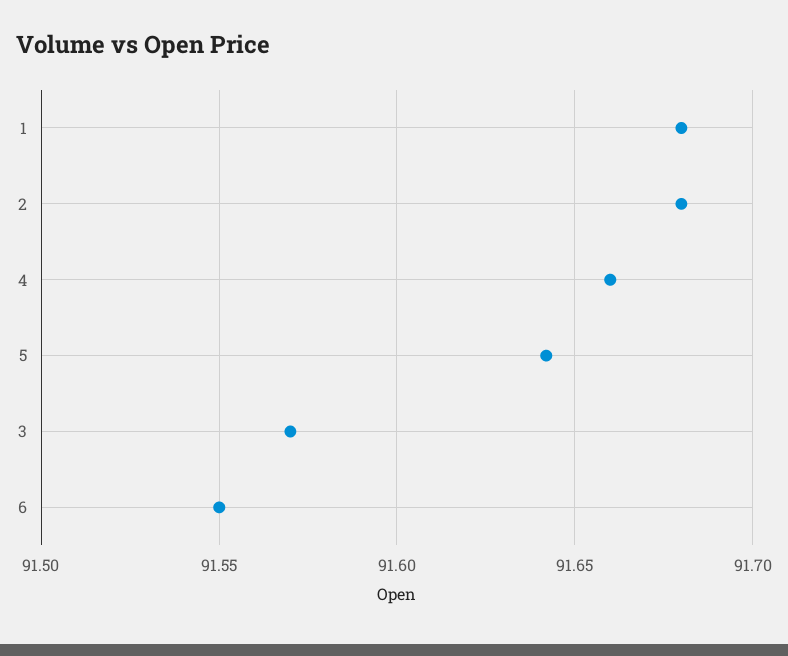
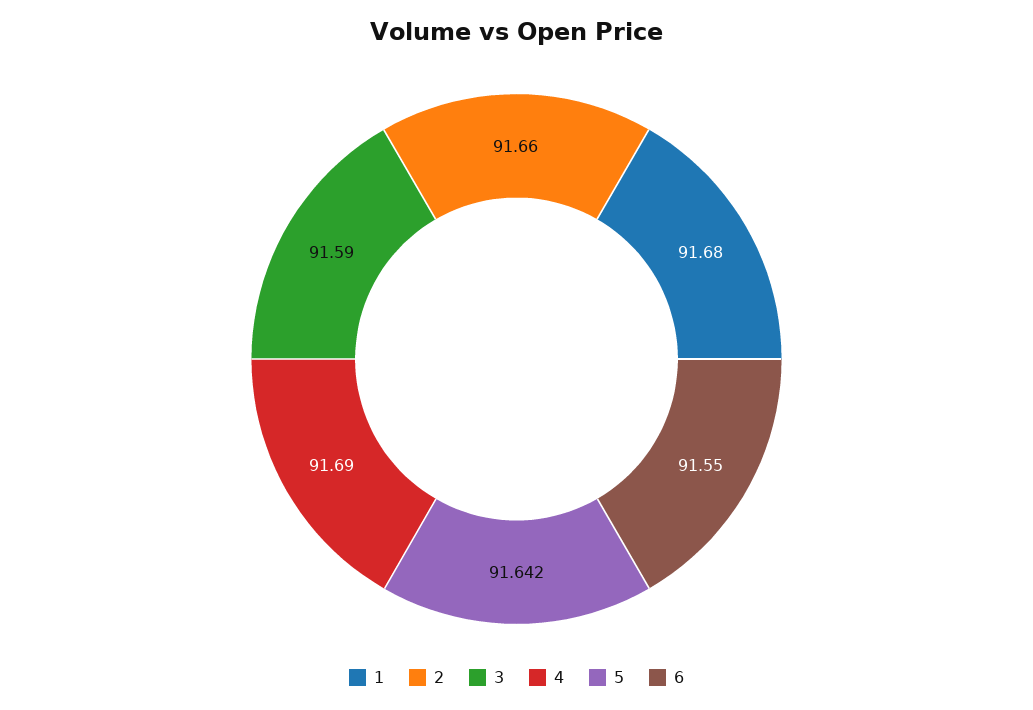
  {
    "1": 91.68,
-   "2": 91.68,
+   "2": 91.66,
-   "4": 91.66,
+   "4": 91.69,
    "5": 91.642,
-   "3": 91.57,
+   "3": 91.59,
    "6": 91.55
  }

